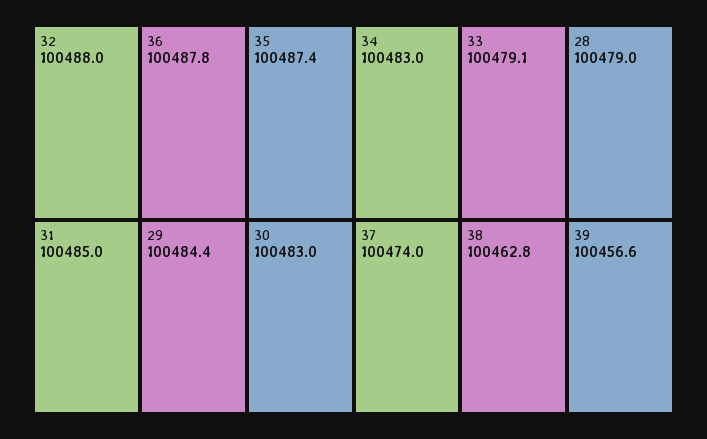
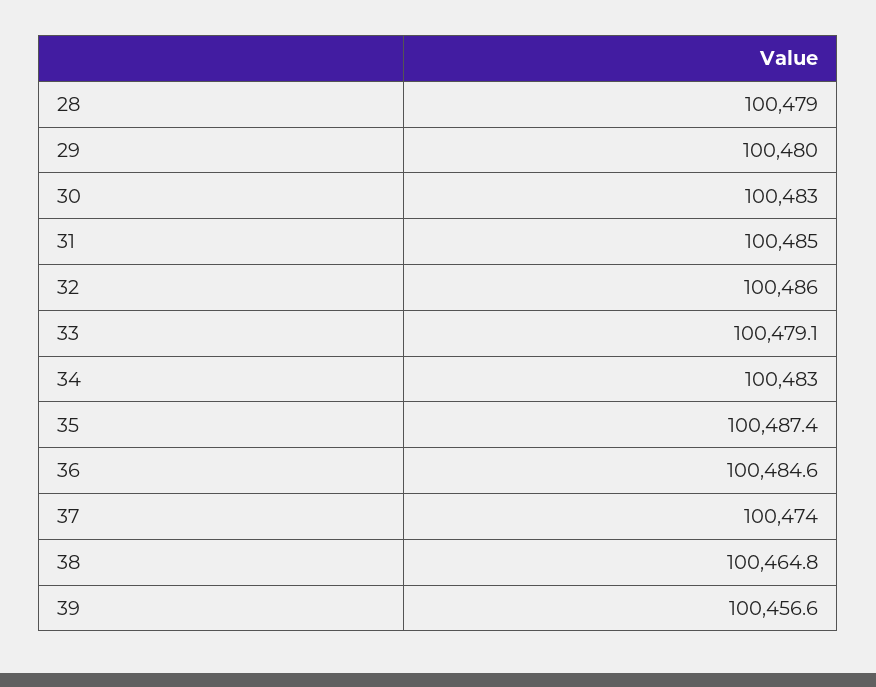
  {
-   "32": 100488,
+   "32": 100486,
-   "36": 100487.8,
+   "36": 100484.6,
    "35": 100487.4,
    "31": 100485,
-   "29": 100484.4,
+   "29": 100480,
    "30": 100483,
    "34": 100483,
    "33": 100479.1,
    "28": 100479,
    "37": 100474,
-   "38": 100462.8,
+   "38": 100464.8,
    "39": 100456.6
  }

